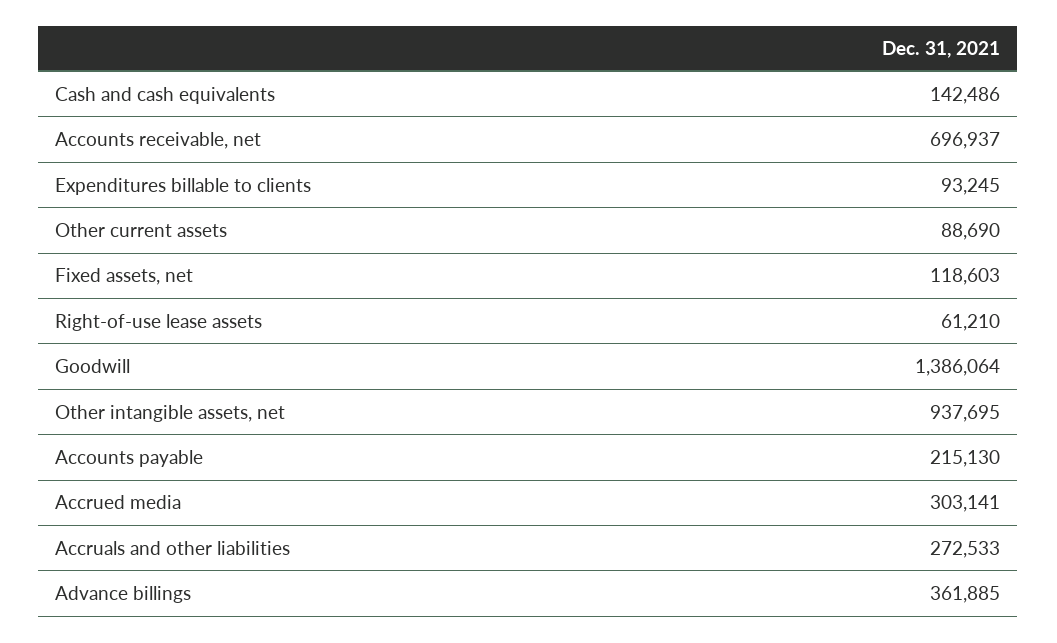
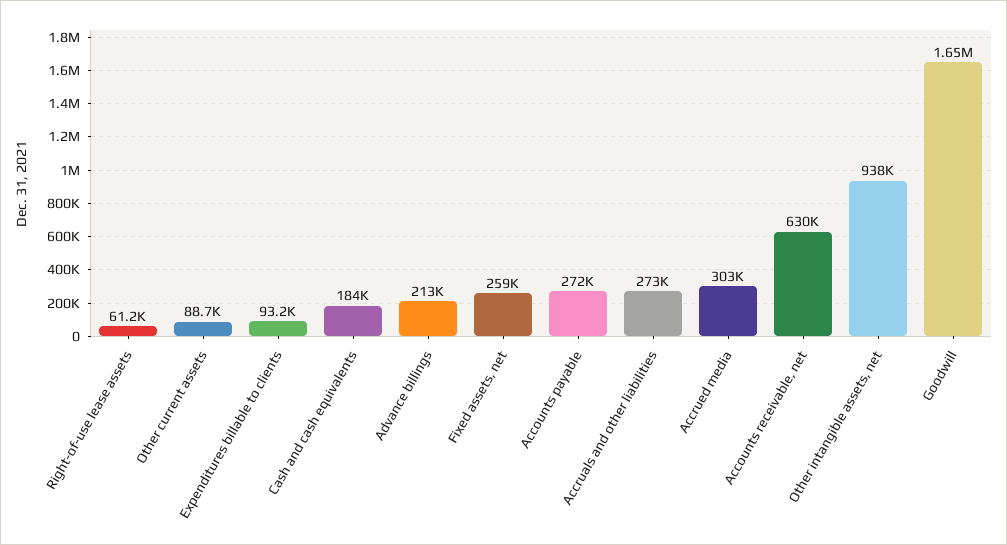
  {
-   "Cash and cash equivalents": 142486,
+   "Cash and cash equivalents": 184000,
-   "Accounts receivable, net": 696937,
+   "Accounts receivable, net": 630000,
    "Expenditures billable to clients": 93245,
    "Other current assets": 88690,
-   "Fixed assets, net": 118603,
+   "Fixed assets, net": 259000,
    "Right-of-use lease assets": 61210,
-   "Goodwill": 1386064,
+   "Goodwill": 1650000,
    "Other intangible assets, net": 937695,
-   "Accounts payable": 215130,
+   "Accounts payable": 272000,
    "Accrued media": 303141,
    "Accruals and other liabilities": 272533,
-   "Advance billings": 361885
+   "Advance billings": 213000
  }

